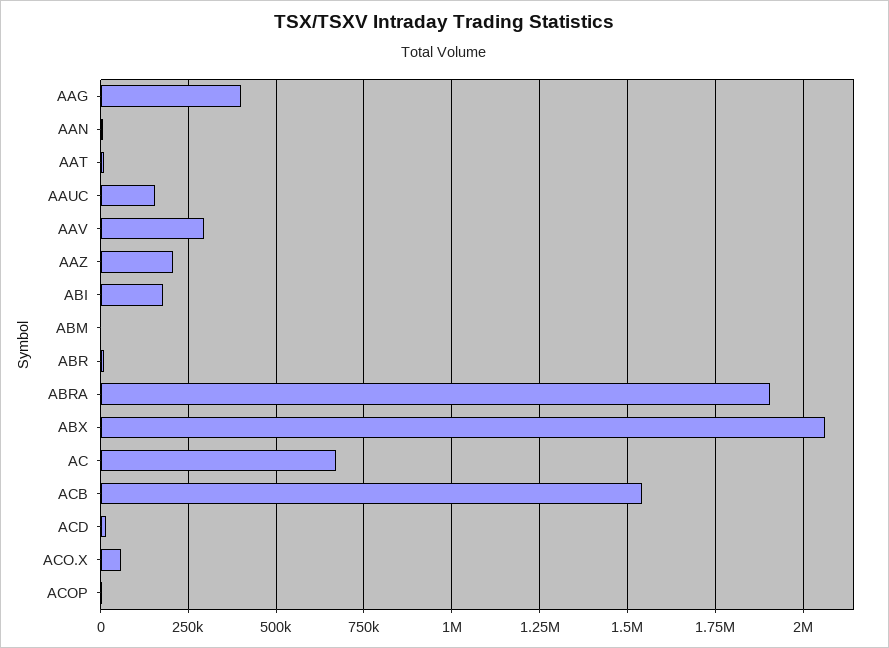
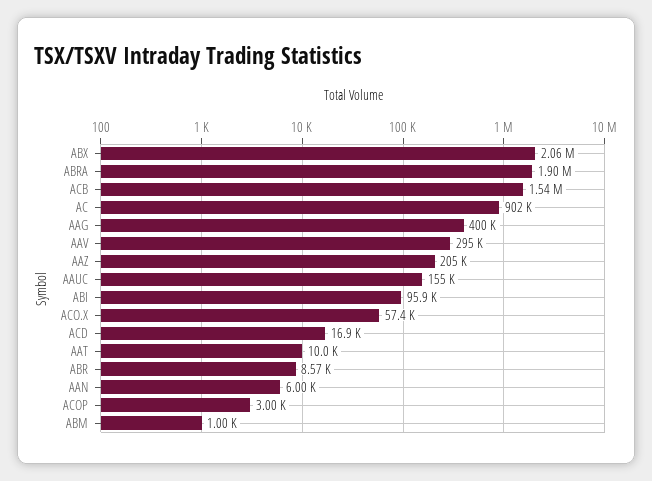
  {
    "AAG": 400000,
    "AAN": 6000,
    "AAT": 10000,
    "AAUC": 155000,
    "AAV": 295000,
    "AAZ": 205000,
-   "ABI": 175000,
+   "ABI": 95900,
    "ABM": 1000,
    "ABR": 8570,
    "ABRA": 1900000,
    "ABX": 2060000,
-   "AC": 675000,
+   "AC": 902000,
    "ACB": 1540000,
    "ACD": 16900,
    "ACO.X": 57400,
    "ACOP": 3000
  }

